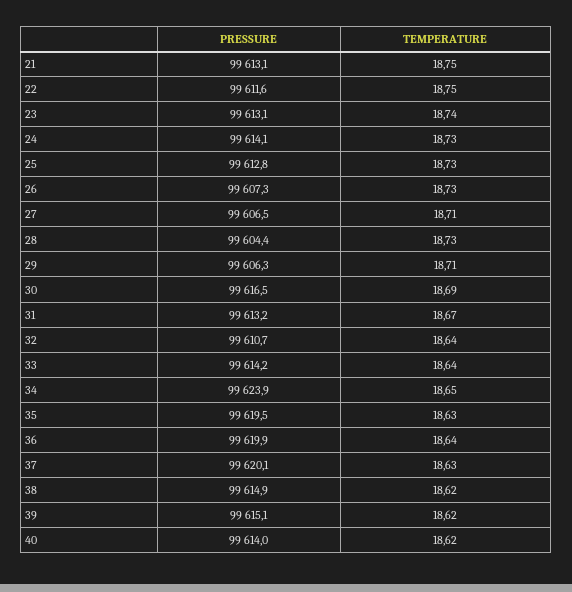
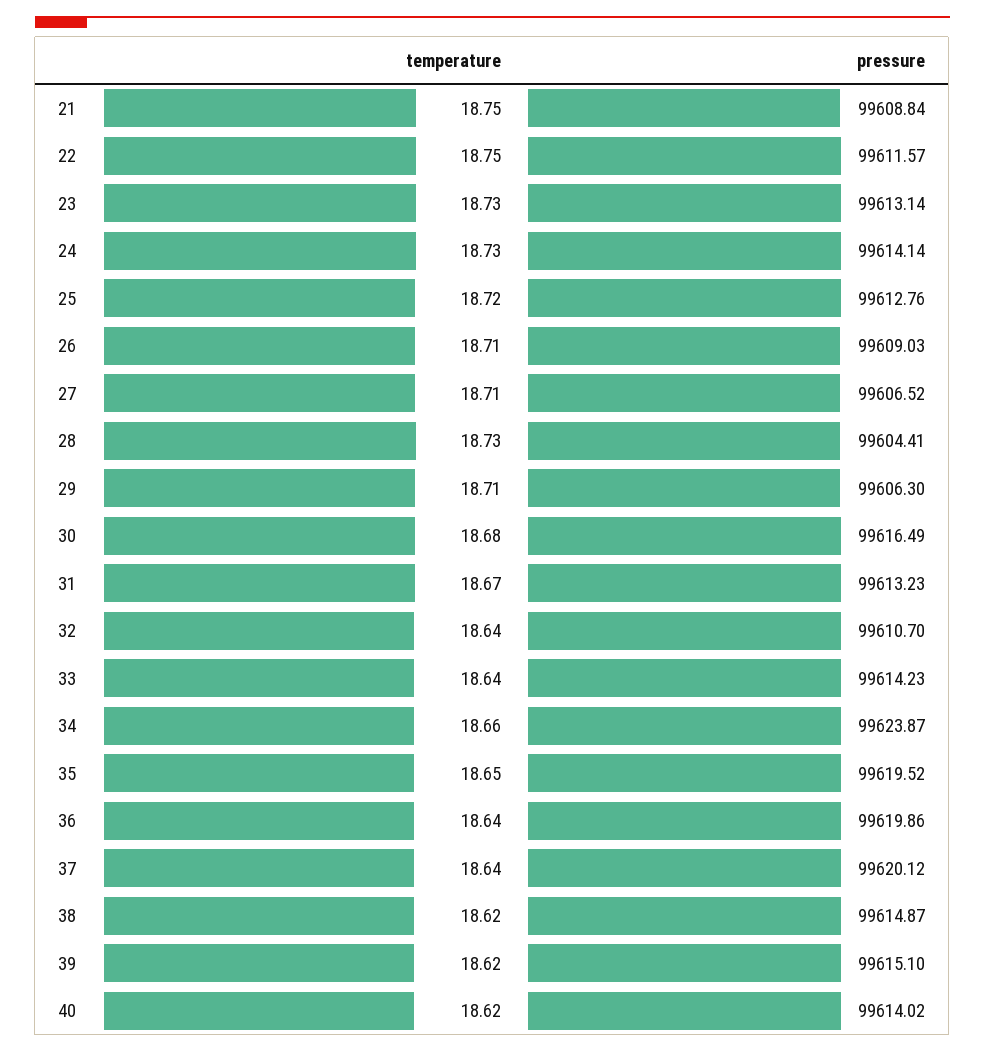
  {
    "PRESSURE": {
-     "21": 99613.1,
+     "21": 99608.84,
      "22": 99611.57,
      "23": 99613.14,
      "24": 99614.14,
      "25": 99612.76,
-     "26": 99607.3,
+     "26": 99609.03,
      "27": 99606.52,
      "28": 99604.41,
      "29": 99606.3,
      "30": 99616.49,
      "31": 99613.23,
      "32": 99610.7,
      "33": 99614.23,
      "34": 99623.87,
      "35": 99619.52,
      "36": 99619.86,
      "37": 99620.12,
      "38": 99614.87,
      "39": 99615.1,
      "40": 99614.02
    },
    "TEMPERATURE": {
      "21": 18.75,
      "22": 18.75,
-     "23": 18.74,
+     "23": 18.73,
      "24": 18.73,
-     "25": 18.73,
+     "25": 18.72,
-     "26": 18.73,
+     "26": 18.71,
      "27": 18.71,
      "28": 18.73,
      "29": 18.71,
-     "30": 18.69,
+     "30": 18.68,
      "31": 18.67,
      "32": 18.64,
      "33": 18.64,
-     "34": 18.65,
+     "34": 18.66,
-     "35": 18.63,
+     "35": 18.65,
      "36": 18.64,
-     "37": 18.63,
+     "37": 18.64,
      "38": 18.62,
      "39": 18.62,
      "40": 18.62
    }
  }

